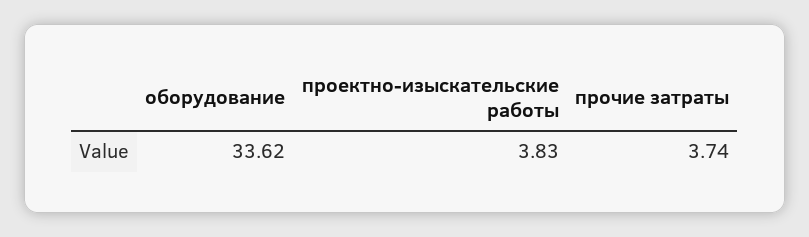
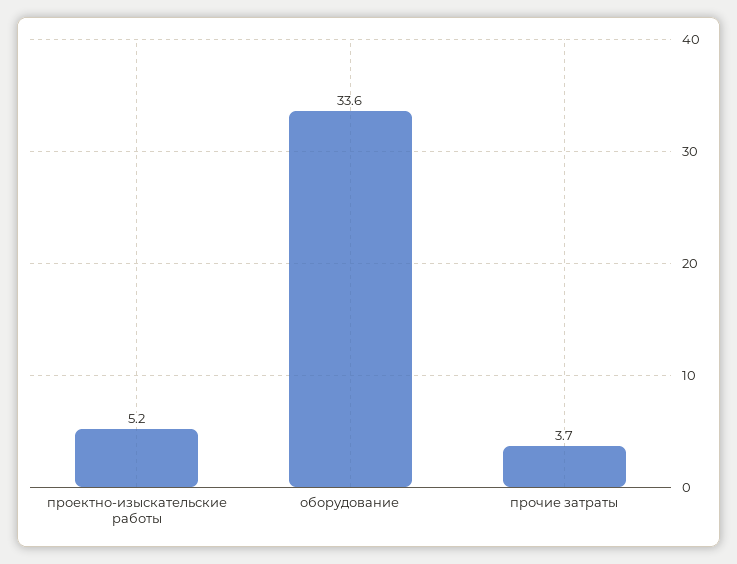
  {
    "оборудование": 33.62,
-   "проектно-изыскательские работы": 3.83,
+   "проектно-изыскательские работы": 5.2,
    "прочие затраты": 3.74
  }

